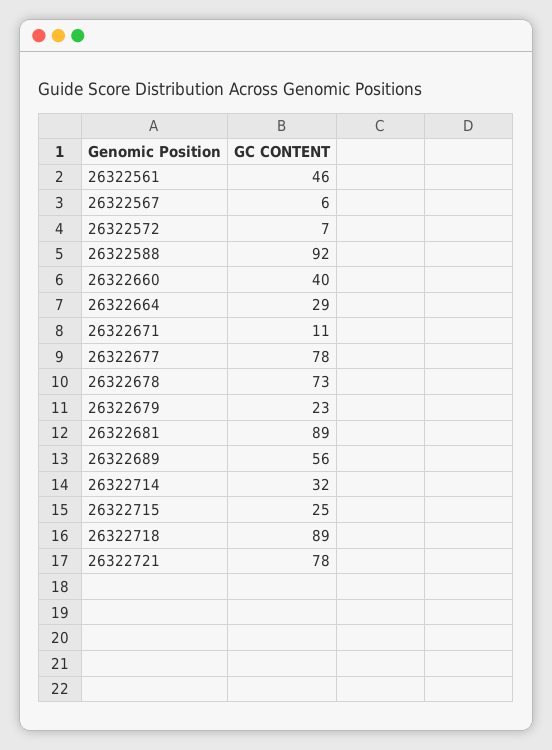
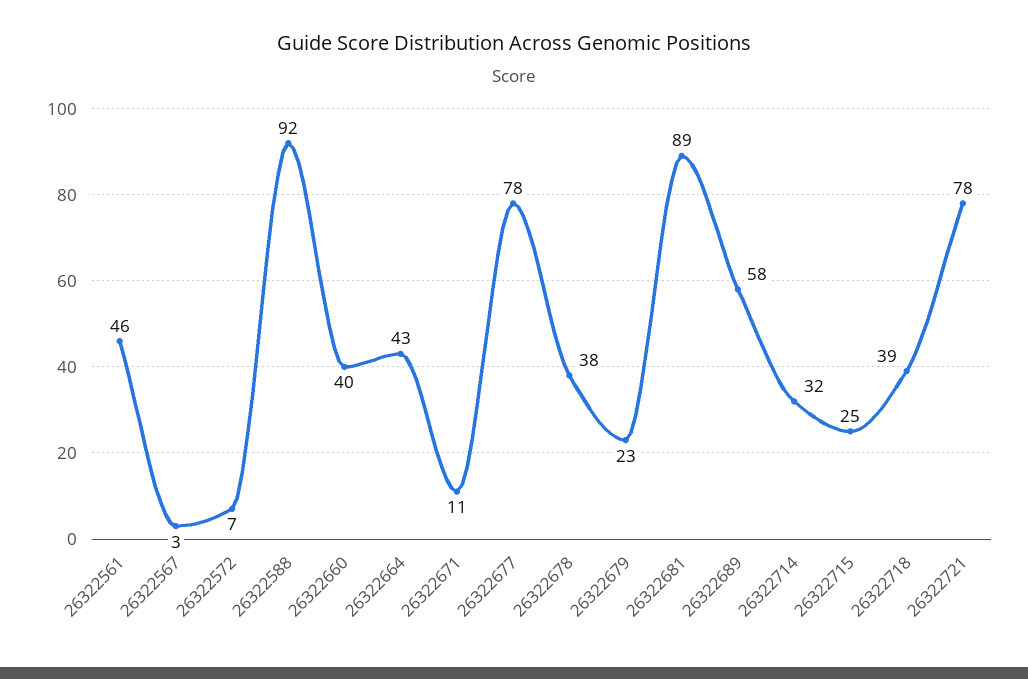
  {
    "26322561": 46,
-   "26322567": 6,
+   "26322567": 3,
    "26322572": 7,
    "26322588": 92,
    "26322660": 40,
-   "26322664": 29,
+   "26322664": 43,
    "26322671": 11,
    "26322677": 78,
-   "26322678": 73,
+   "26322678": 38,
    "26322679": 23,
    "26322681": 89,
-   "26322689": 56,
+   "26322689": 58,
    "26322714": 32,
    "26322715": 25,
-   "26322718": 89,
+   "26322718": 39,
    "26322721": 78
  }

